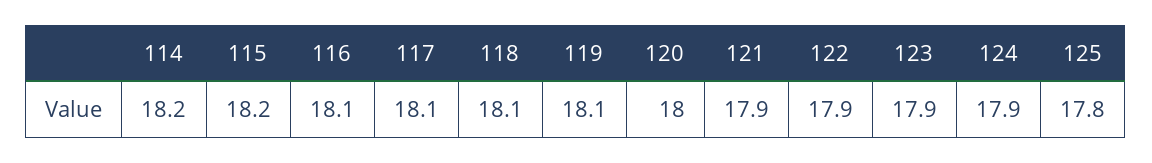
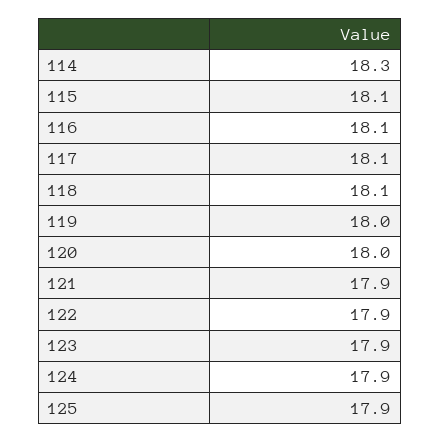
  {
-   "114": 18.2,
+   "114": 18.3,
-   "115": 18.2,
+   "115": 18.1,
    "116": 18.1,
    "117": 18.1,
    "118": 18.1,
-   "119": 18.1,
+   "119": 18,
    "120": 18,
    "121": 17.9,
    "122": 17.9,
    "123": 17.9,
    "124": 17.9,
-   "125": 17.8
+   "125": 17.9
  }

